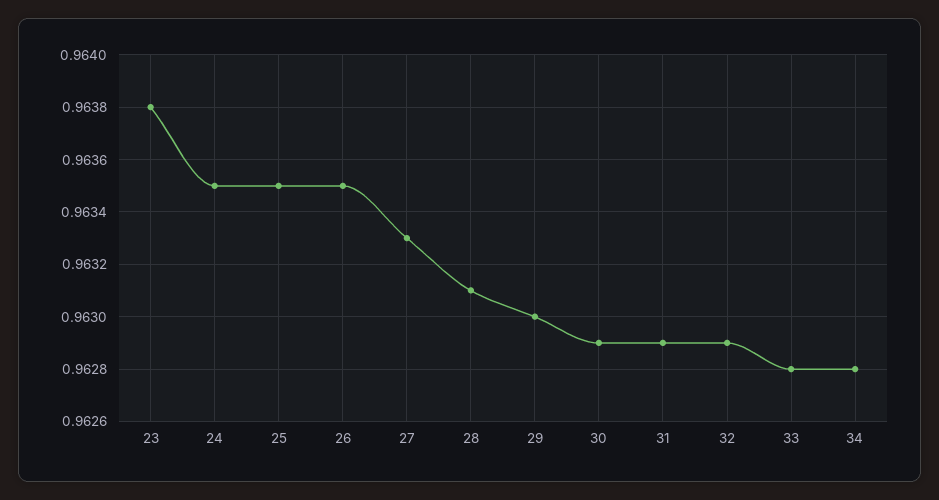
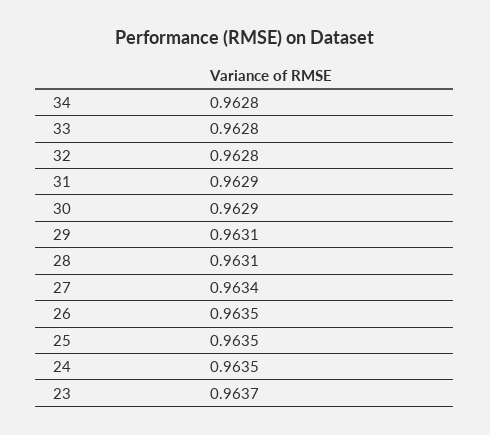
  {
-   "23": 0.9638,
+   "23": 0.9637,
    "24": 0.9635,
    "25": 0.9635,
    "26": 0.9635,
-   "27": 0.9633,
+   "27": 0.9634,
    "28": 0.9631,
-   "29": 0.963,
+   "29": 0.9631,
    "30": 0.9629,
    "31": 0.9629,
-   "32": 0.9629,
+   "32": 0.9628,
    "33": 0.9628,
    "34": 0.9628
  }

